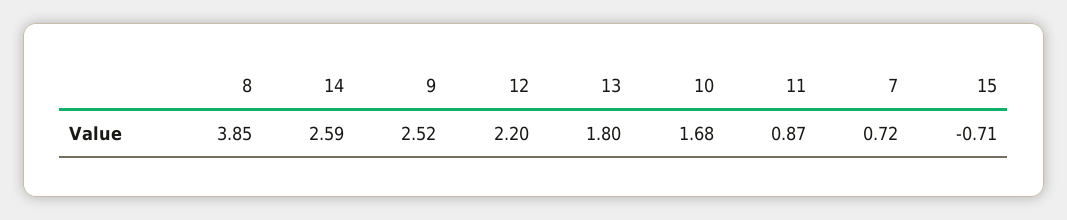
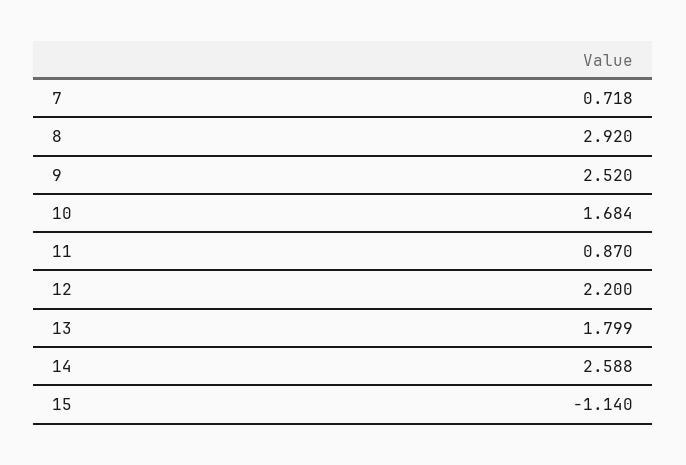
  {
-   "8": 3.85,
+   "8": 2.92,
    "14": 2.588,
    "9": 2.52,
    "12": 2.2,
    "13": 1.799,
    "10": 1.684,
    "11": 0.87,
    "7": 0.718,
-   "15": -0.71
+   "15": -1.14
  }

